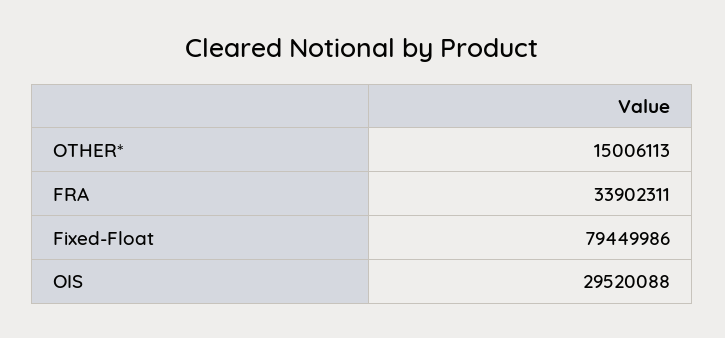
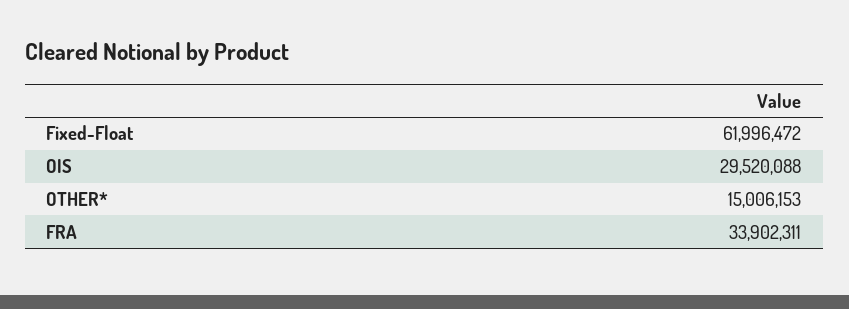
  {
-   "OTHER*": 15006113,
+   "OTHER*": 15006153,
    "FRA": 33902311,
-   "Fixed-Float": 79449986,
+   "Fixed-Float": 61996472,
    "OIS": 29520088
  }

